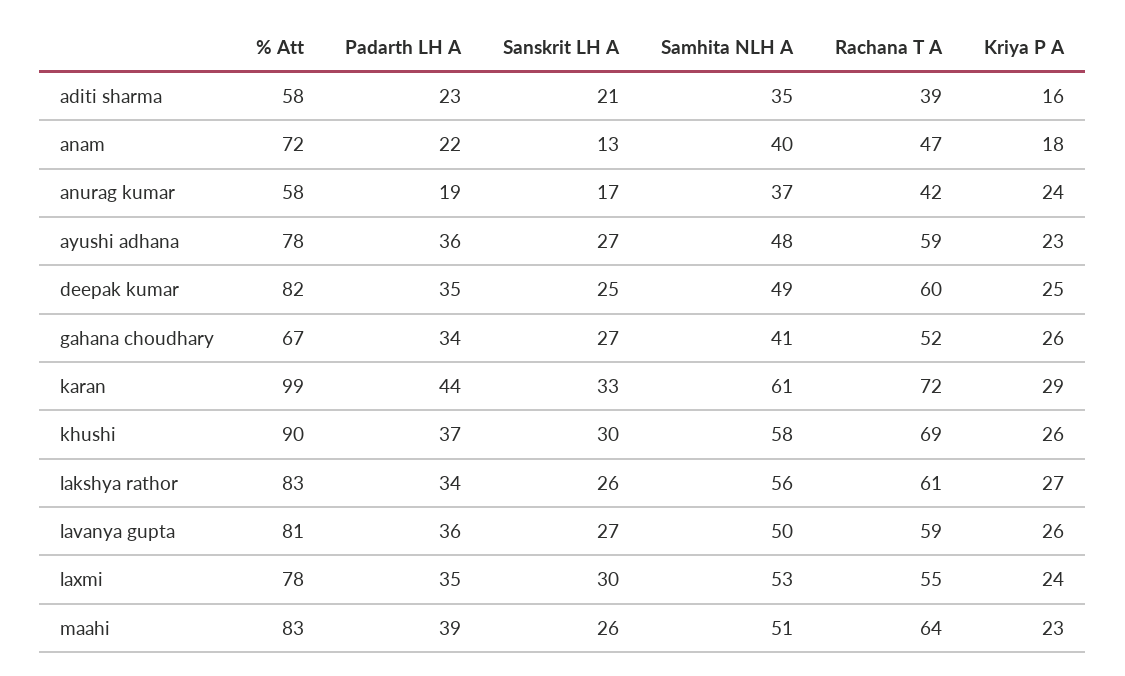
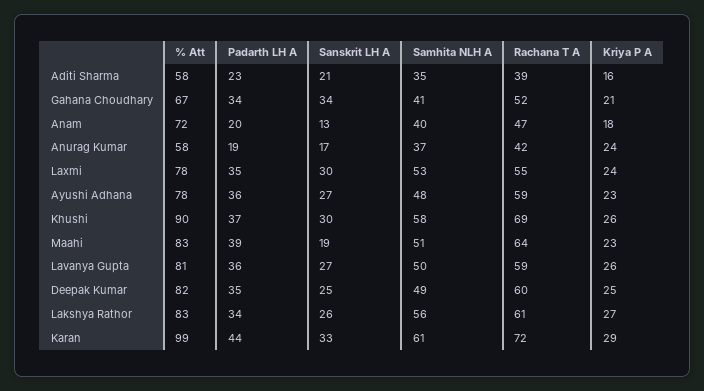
  {
    "% Att": {
      "aditi sharma": 58,
      "anam": 72,
      "anurag kumar": 58,
      "ayushi adhana": 78,
      "deepak kumar": 82,
      "gahana choudhary": 67,
      "karan": 99,
      "khushi": 90,
      "lakshya rathor": 83,
      "lavanya gupta": 81,
      "laxmi": 78,
      "maahi": 83
    },
    "Padarth LH A": {
      "aditi sharma": 23,
-     "anam": 22,
+     "anam": 20,
      "anurag kumar": 19,
      "ayushi adhana": 36,
      "deepak kumar": 35,
      "gahana choudhary": 34,
      "karan": 44,
      "khushi": 37,
      "lakshya rathor": 34,
      "lavanya gupta": 36,
      "laxmi": 35,
      "maahi": 39
    },
    "Sanskrit LH A": {
      "aditi sharma": 21,
      "anam": 13,
      "anurag kumar": 17,
      "ayushi adhana": 27,
      "deepak kumar": 25,
-     "gahana choudhary": 27,
+     "gahana choudhary": 34,
      "karan": 33,
      "khushi": 30,
      "lakshya rathor": 26,
      "lavanya gupta": 27,
      "laxmi": 30,
-     "maahi": 26
+     "maahi": 19
    },
    "Samhita NLH A": {
      "aditi sharma": 35,
      "anam": 40,
      "anurag kumar": 37,
      "ayushi adhana": 48,
      "deepak kumar": 49,
      "gahana choudhary": 41,
      "karan": 61,
      "khushi": 58,
      "lakshya rathor": 56,
      "lavanya gupta": 50,
      "laxmi": 53,
      "maahi": 51
    },
    "Rachana T A": {
      "aditi sharma": 39,
      "anam": 47,
      "anurag kumar": 42,
      "ayushi adhana": 59,
      "deepak kumar": 60,
      "gahana choudhary": 52,
      "karan": 72,
      "khushi": 69,
      "lakshya rathor": 61,
      "lavanya gupta": 59,
      "laxmi": 55,
      "maahi": 64
    },
    "Kriya P A": {
      "aditi sharma": 16,
      "anam": 18,
      "anurag kumar": 24,
      "ayushi adhana": 23,
      "deepak kumar": 25,
-     "gahana choudhary": 26,
+     "gahana choudhary": 21,
      "karan": 29,
      "khushi": 26,
      "lakshya rathor": 27,
      "lavanya gupta": 26,
      "laxmi": 24,
      "maahi": 23
    }
  }

